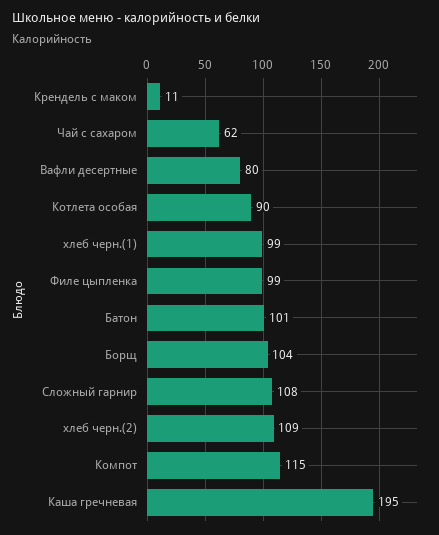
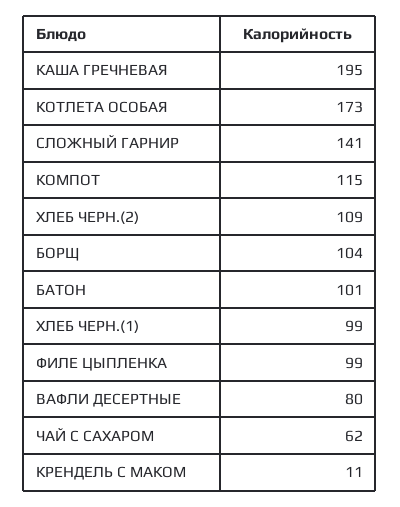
  {
    "Крендель с маком": 11,
    "Чай с сахаром": 62,
    "Вафли десертные": 80,
-   "Котлета особая": 90,
+   "Котлета особая": 173,
    "хлеб черн.(1)": 99,
    "Филе цыпленка": 99,
    "Батон": 101,
    "Борщ": 104,
-   "Сложный гарнир": 108,
+   "Сложный гарнир": 141,
    "хлеб черн.(2)": 109,
    "Компот": 115,
    "Каша гречневая": 195
  }

